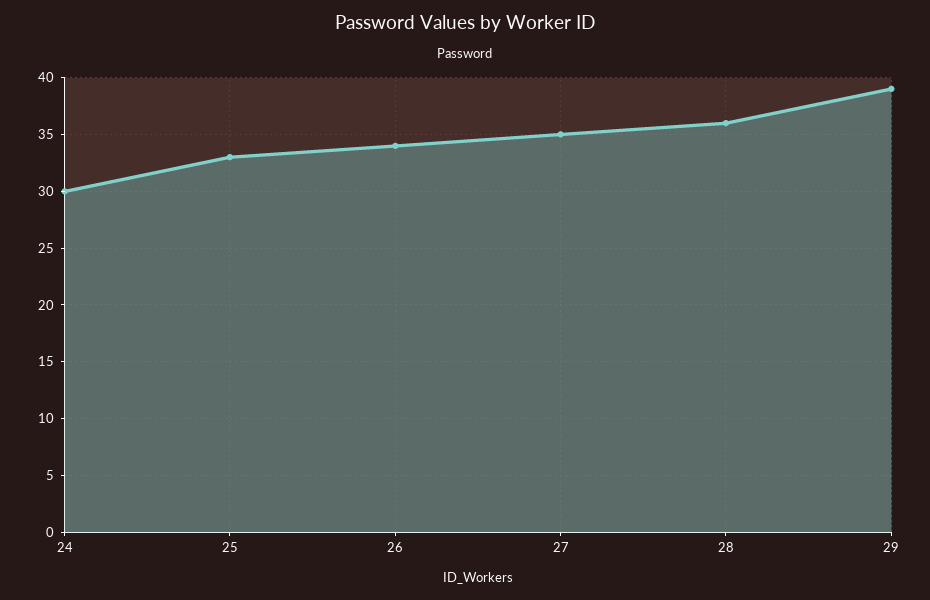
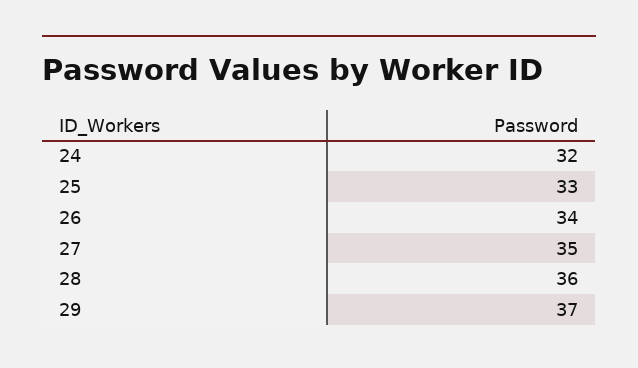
  {
-   "24": 30,
+   "24": 32,
    "25": 33,
    "26": 34,
    "27": 35,
    "28": 36,
-   "29": 39
+   "29": 37
  }

